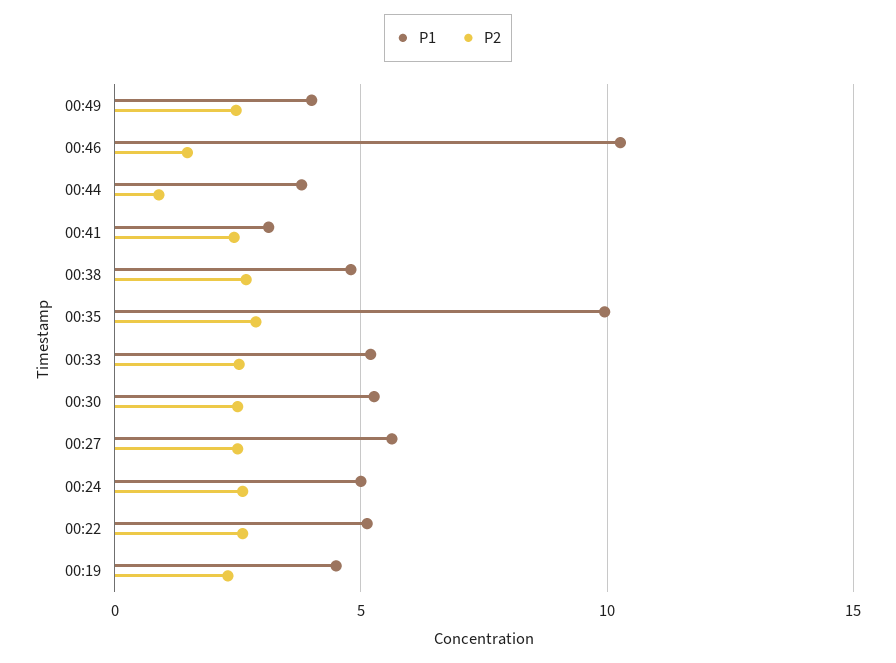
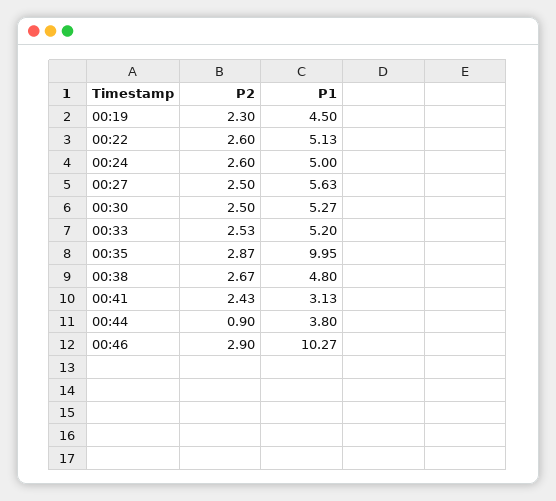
  {
    "P1": {
-     "00:49": 4,
      "00:46": 10.27,
      "00:44": 3.8,
      "00:41": 3.13,
      "00:38": 4.8,
      "00:35": 9.95,
      "00:33": 5.2,
      "00:30": 5.27,
      "00:27": 5.63,
      "00:24": 5,
      "00:22": 5.13,
      "00:19": 4.5
    },
    "P2": {
-     "00:49": 2.5,
-     "00:46": 1.5,
+     "00:46": 2.9,
      "00:44": 0.9,
      "00:41": 2.43,
      "00:38": 2.67,
      "00:35": 2.87,
      "00:33": 2.53,
      "00:30": 2.5,
      "00:27": 2.5,
      "00:24": 2.6,
      "00:22": 2.6,
      "00:19": 2.3
    }
  }

